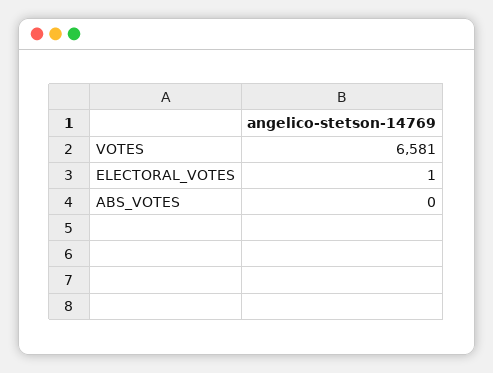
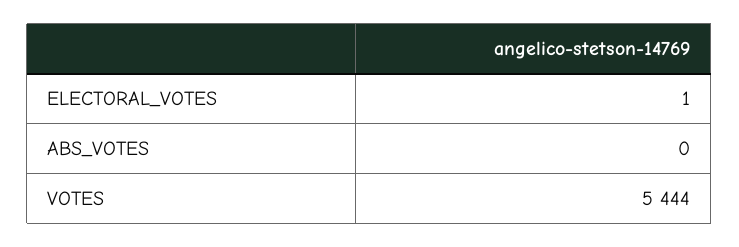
  {
-   "VOTES": 6581,
+   "VOTES": 5444,
    "ELECTORAL_VOTES": 1,
    "ABS_VOTES": 0
  }

